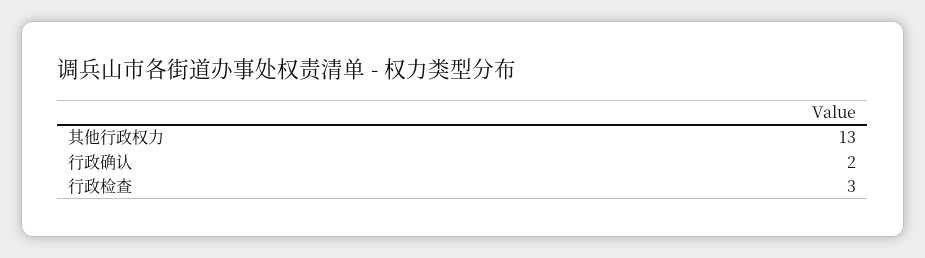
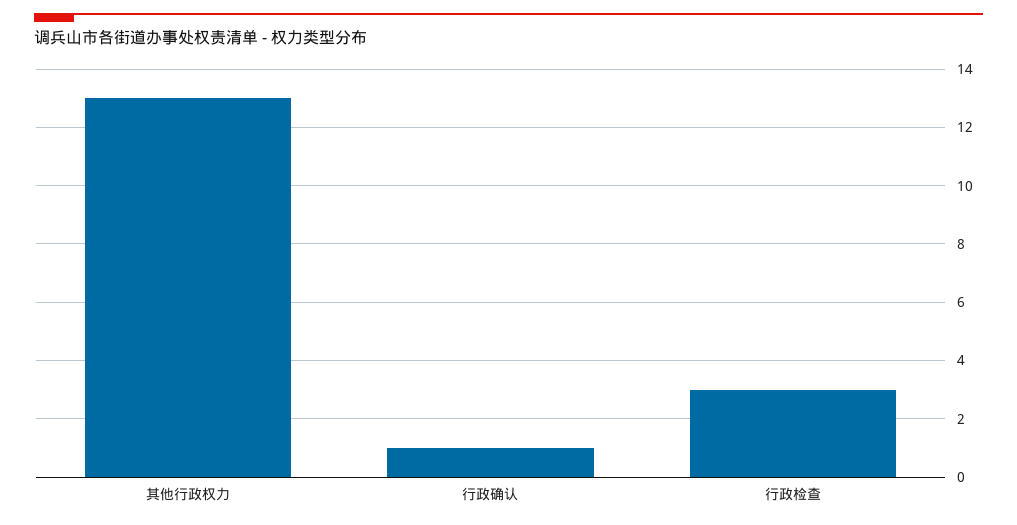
  {
    "其他行政权力": 13,
-   "行政确认": 2,
+   "行政确认": 1,
    "行政检查": 3
  }

